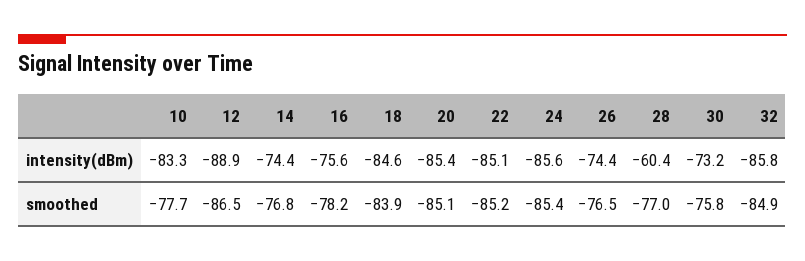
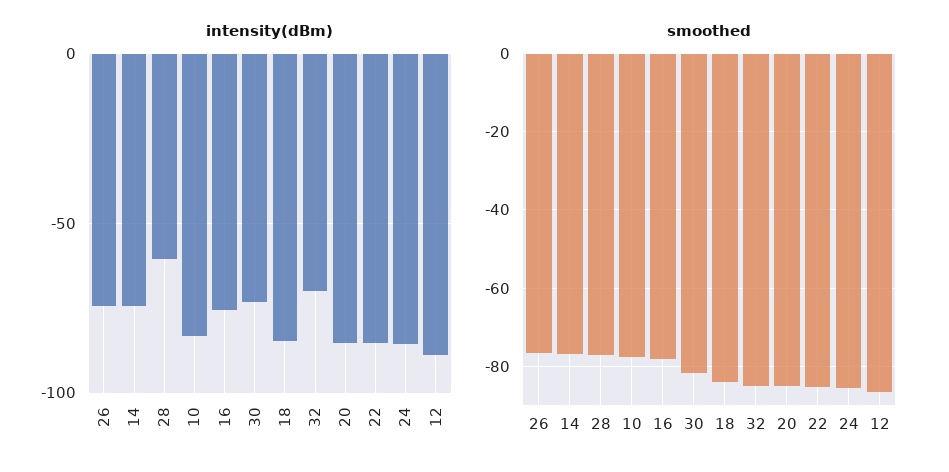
  {
    "intensity(dBm)": {
      "10": -83.3,
      "12": -88.9,
      "14": -74.4,
      "16": -75.6,
      "18": -84.6,
      "20": -85.4,
      "22": -85.1,
      "24": -85.6,
      "26": -74.4,
      "28": -60.4,
      "30": -73.2,
-     "32": -85.8
+     "32": -70
    },
    "smoothed": {
      "10": -77.7,
      "12": -86.5,
      "14": -76.8,
      "16": -78.2,
      "18": -83.9,
      "20": -85.1,
      "22": -85.2,
      "24": -85.4,
      "26": -76.5,
      "28": -77,
-     "30": -75.8,
+     "30": -82,
      "32": -84.9
    }
  }

